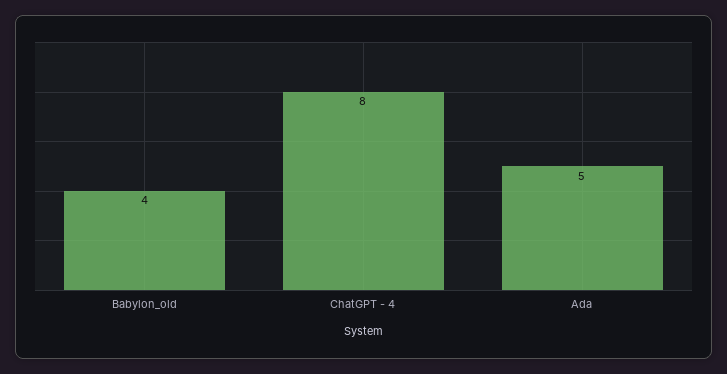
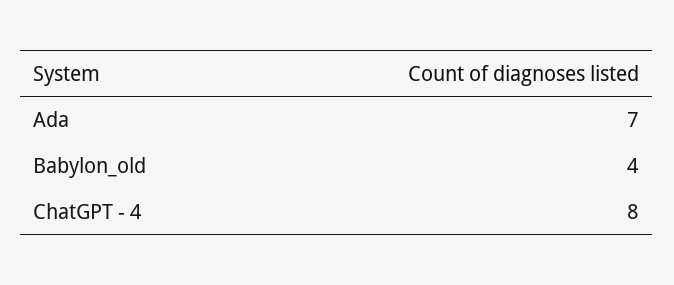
  {
    "Babylon_old": 4,
    "ChatGPT - 4": 8,
-   "Ada": 5
+   "Ada": 7
  }

